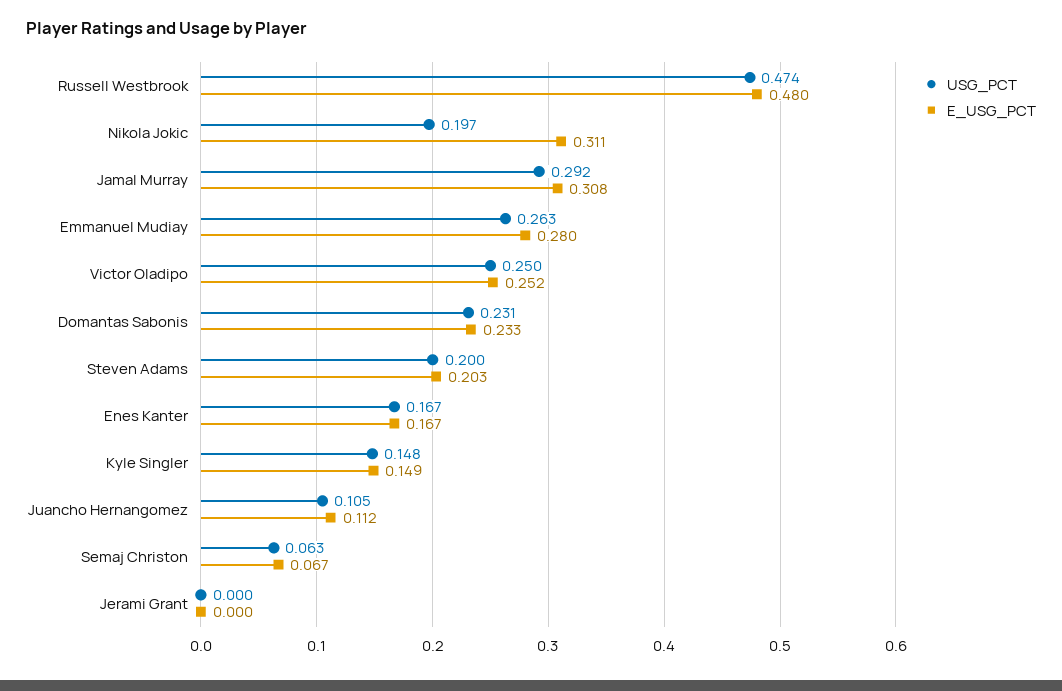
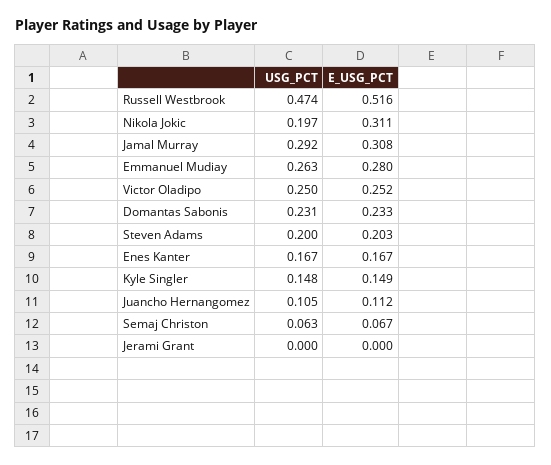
  {
    "USG_PCT": {
      "Russell Westbrook": 0.474,
      "Nikola Jokic": 0.197,
      "Jamal Murray": 0.292,
      "Emmanuel Mudiay": 0.263,
      "Victor Oladipo": 0.25,
      "Domantas Sabonis": 0.231,
      "Steven Adams": 0.2,
      "Enes Kanter": 0.167,
      "Kyle Singler": 0.148,
      "Juancho Hernangomez": 0.105,
      "Semaj Christon": 0.063,
      "Jerami Grant": 0
    },
    "E_USG_PCT": {
-     "Russell Westbrook": 0.48,
+     "Russell Westbrook": 0.516,
      "Nikola Jokic": 0.311,
      "Jamal Murray": 0.308,
      "Emmanuel Mudiay": 0.28,
      "Victor Oladipo": 0.252,
      "Domantas Sabonis": 0.233,
      "Steven Adams": 0.203,
      "Enes Kanter": 0.167,
      "Kyle Singler": 0.149,
      "Juancho Hernangomez": 0.112,
      "Semaj Christon": 0.067,
      "Jerami Grant": 0
    }
  }

